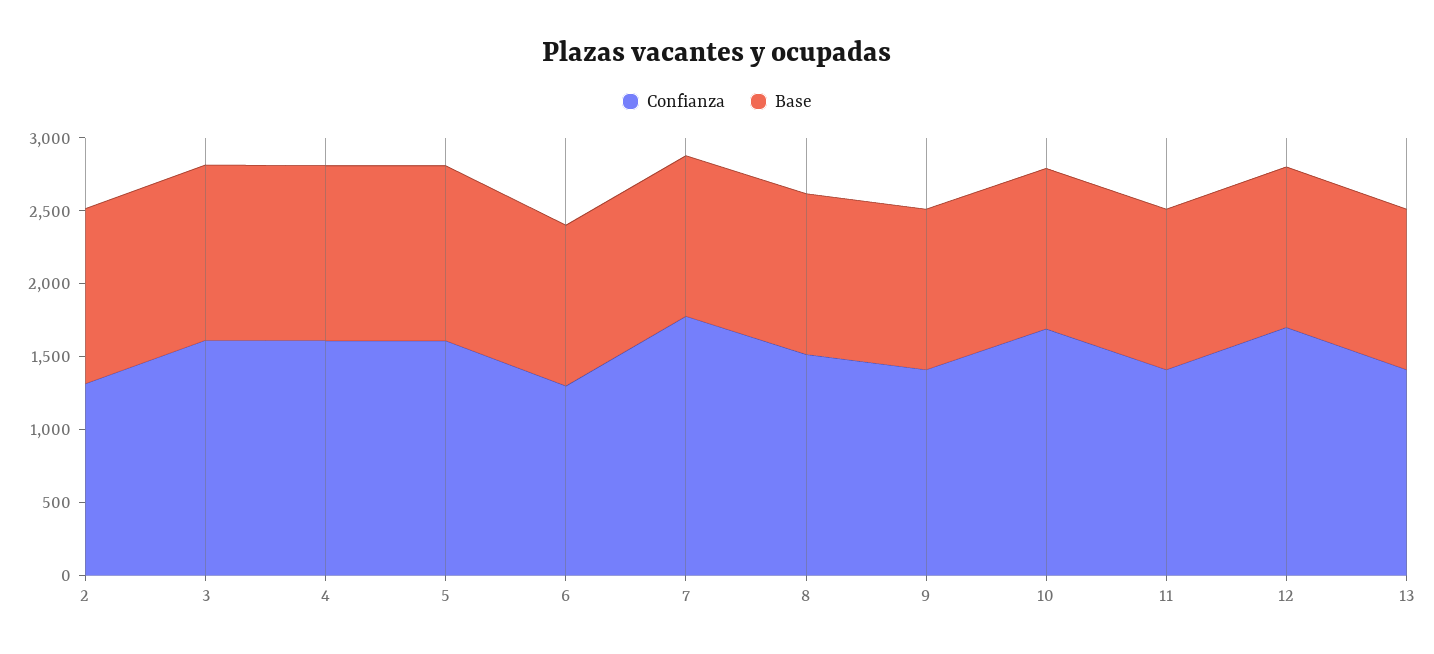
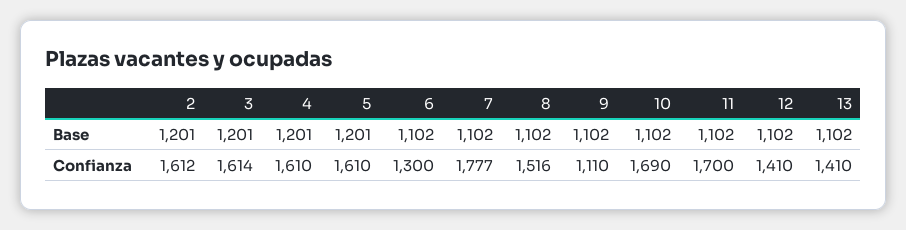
  {
    "Confianza": {
-     "2": 1300,
+     "2": 1612,
      "3": 1614,
      "4": 1610,
      "5": 1610,
      "6": 1300,
      "7": 1777,
      "8": 1516,
-     "9": 1400,
+     "9": 1110,
      "10": 1690,
-     "11": 1400,
+     "11": 1700,
-     "12": 1700,
+     "12": 1410,
      "13": 1410
    },
    "Base": {
      "2": 1201,
      "3": 1201,
      "4": 1201,
      "5": 1201,
      "6": 1102,
      "7": 1102,
      "8": 1102,
      "9": 1102,
      "10": 1102,
      "11": 1102,
      "12": 1102,
      "13": 1102
    }
  }

